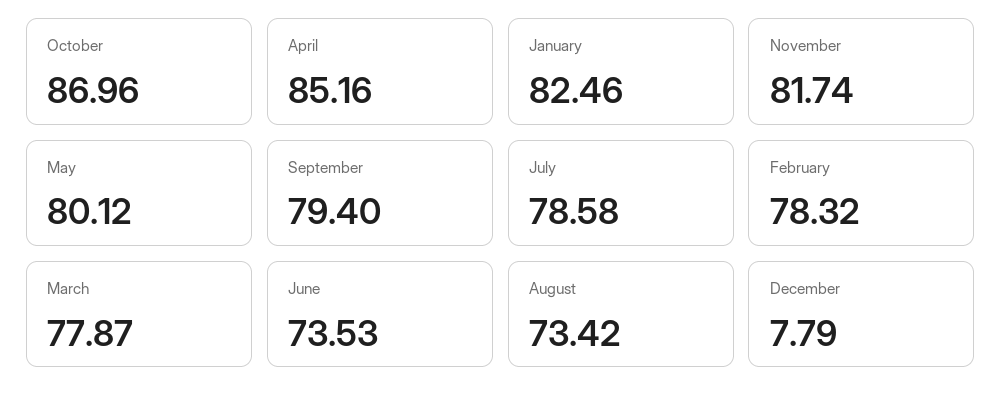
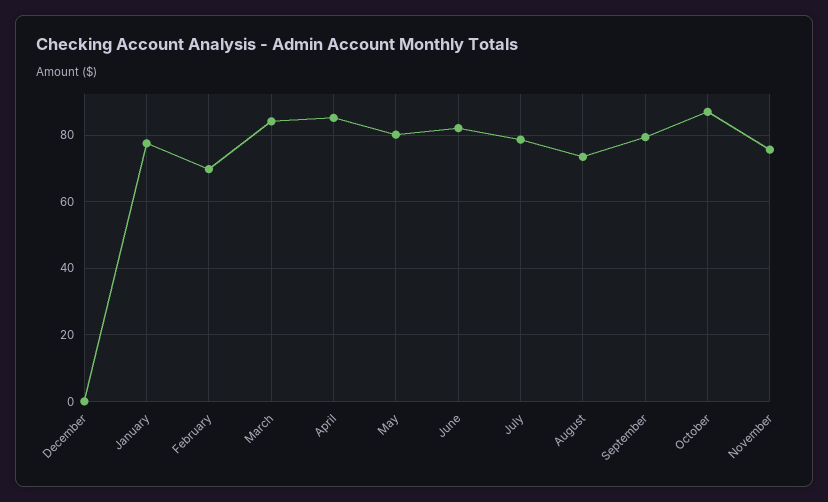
  {
    "October": 86.96,
    "April": 85.16,
-   "January": 82.46,
+   "January": 78,
-   "November": 81.74,
+   "November": 76,
    "May": 80.12,
    "September": 79.4,
    "July": 78.58,
-   "February": 78.32,
+   "February": 70,
-   "March": 77.87,
+   "March": 84,
-   "June": 73.53,
+   "June": 82,
    "August": 73.42,
-   "December": 7.79
+   "December": 0
  }

